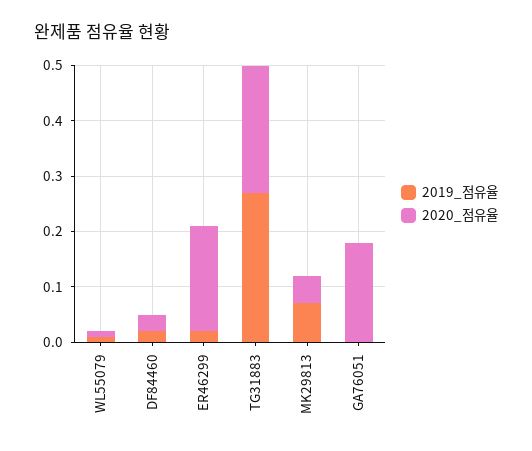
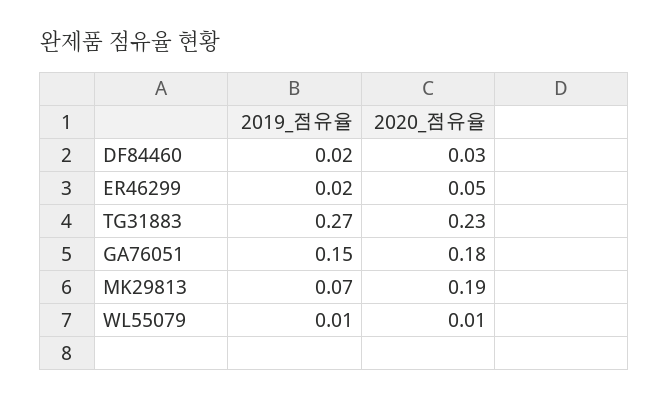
  {
    "2019_점유율": {
      "WL55079": 0.01,
      "DF84460": 0.02,
      "ER46299": 0.02,
      "TG31883": 0.27,
      "MK29813": 0.07,
-     "GA76051": 0
+     "GA76051": 0.15
    },
    "2020_점유율": {
      "WL55079": 0.01,
      "DF84460": 0.03,
-     "ER46299": 0.2,
+     "ER46299": 0.05,
      "TG31883": 0.23,
-     "MK29813": 0.05,
+     "MK29813": 0.19,
      "GA76051": 0.18
    }
  }

